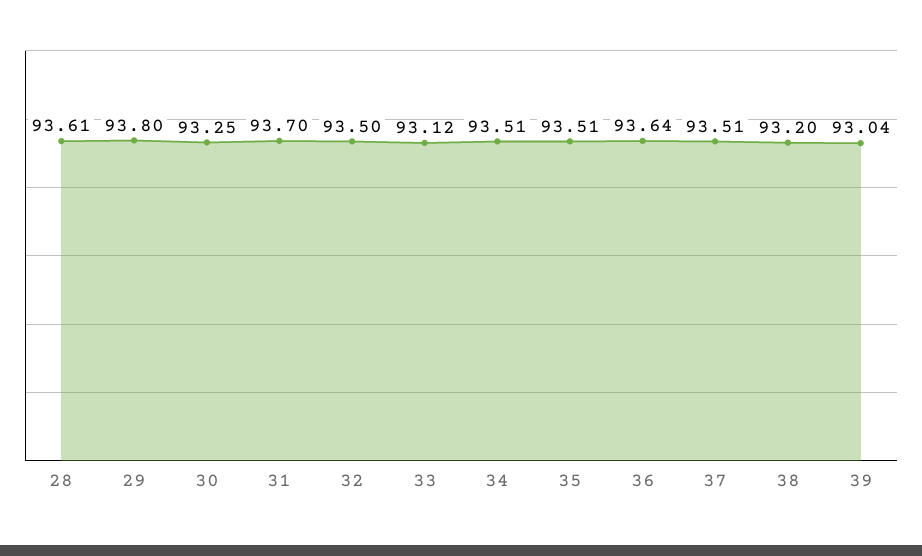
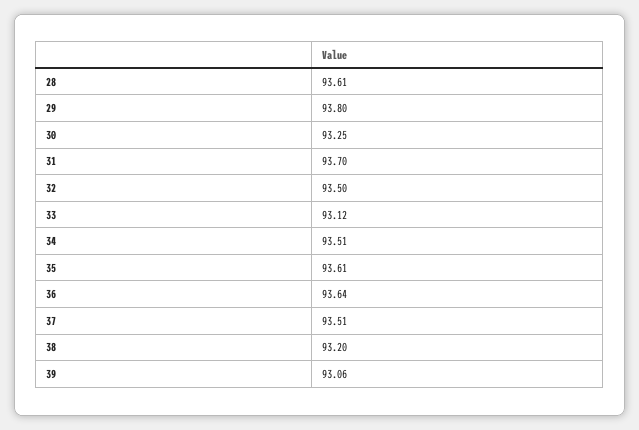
  {
    "28": 93.61,
    "29": 93.8,
    "30": 93.25,
    "31": 93.7,
    "32": 93.5,
    "33": 93.12,
    "34": 93.51,
-   "35": 93.51,
+   "35": 93.61,
    "36": 93.64,
    "37": 93.51,
    "38": 93.2,
-   "39": 93.04
+   "39": 93.06
  }

